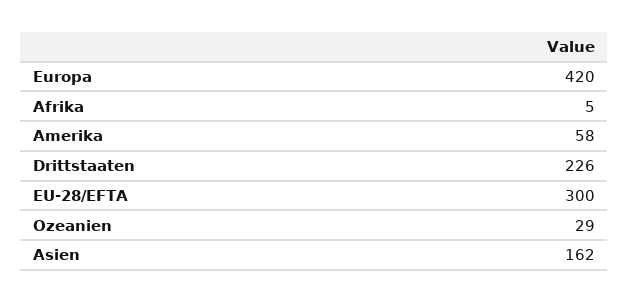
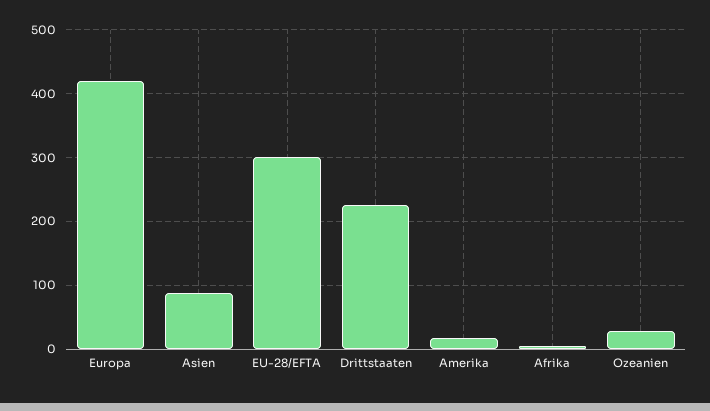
  {
    "Europa": 420,
    "Afrika": 5,
-   "Amerika": 58,
+   "Amerika": 20,
    "Drittstaaten": 226,
    "EU-28/EFTA": 300,
    "Ozeanien": 29,
-   "Asien": 162
+   "Asien": 90
  }

